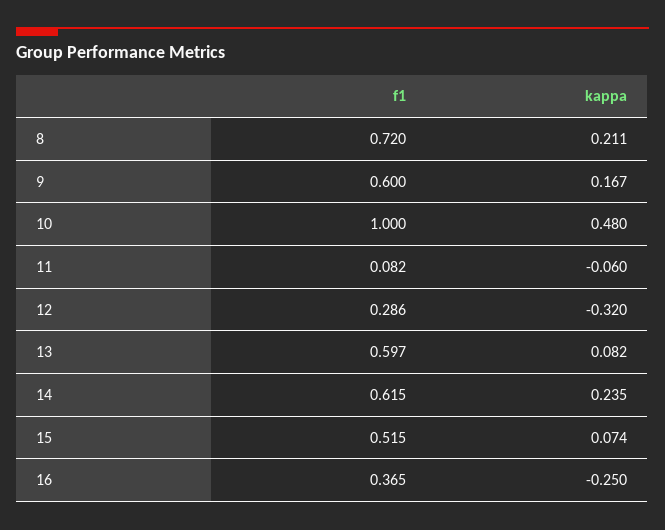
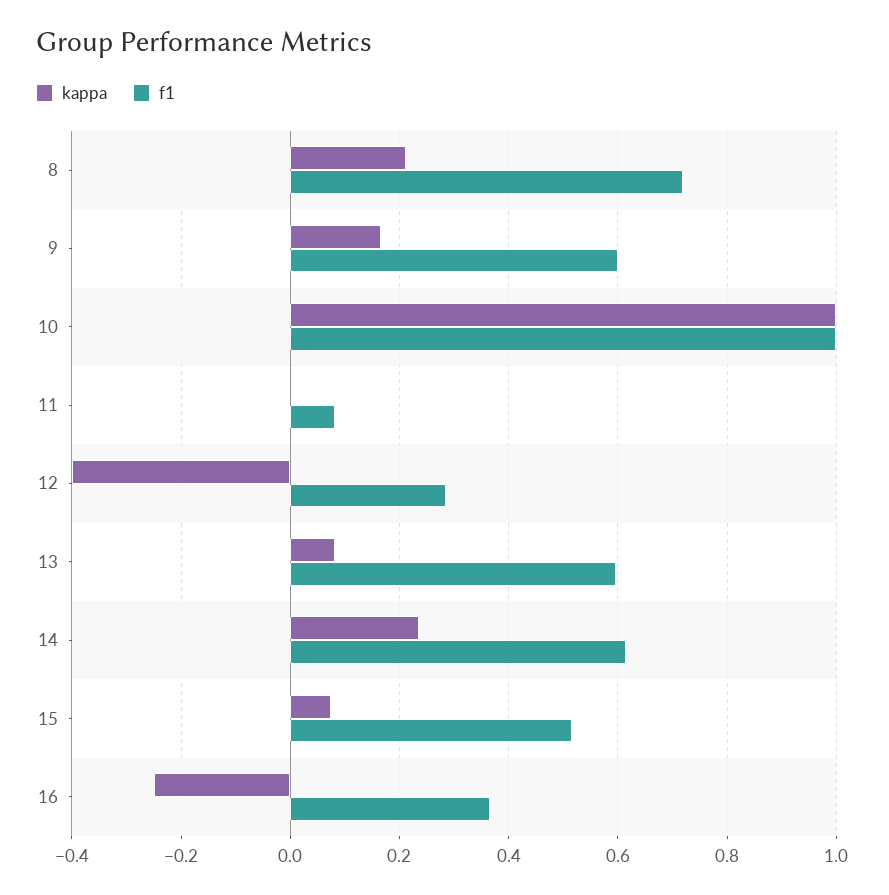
  {
    "f1": {
      "8": 0.72,
      "9": 0.6,
      "10": 1,
      "11": 0.082,
      "12": 0.286,
      "13": 0.597,
      "14": 0.615,
      "15": 0.515,
      "16": 0.365
    },
    "kappa": {
      "8": 0.211,
      "9": 0.167,
-     "10": 0.48,
+     "10": 1,
-     "11": -0.06,
+     "11": 0,
-     "12": -0.32,
+     "12": -0.4,
      "13": 0.082,
      "14": 0.235,
      "15": 0.074,
      "16": -0.25
    }
  }

